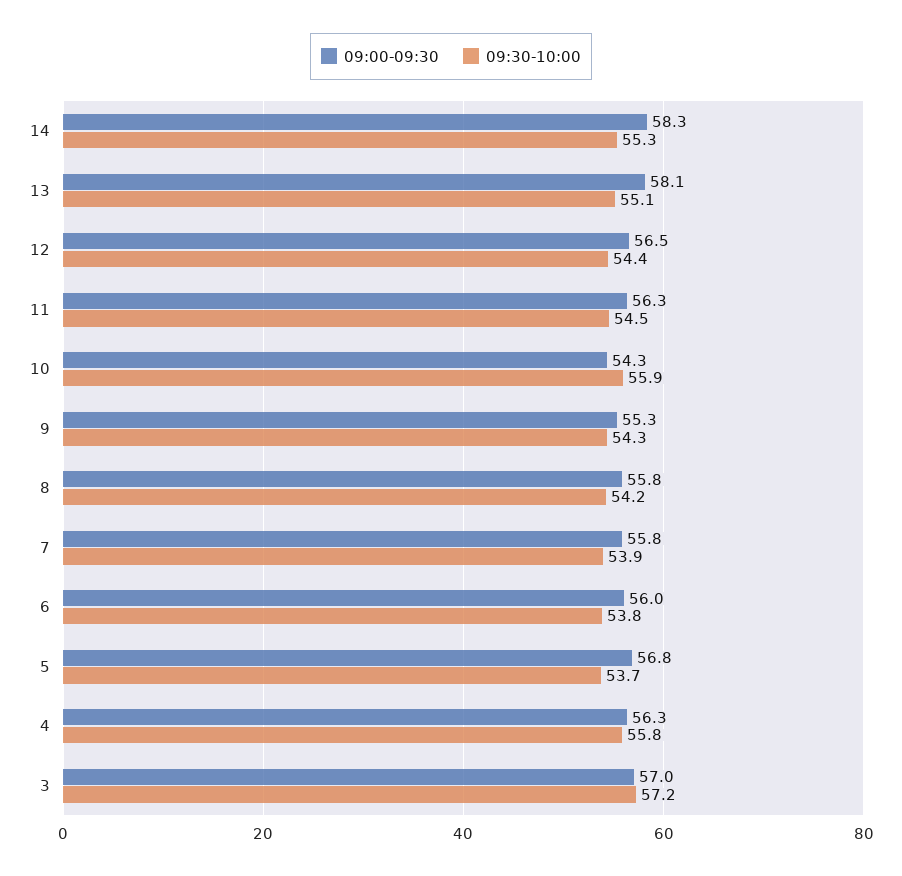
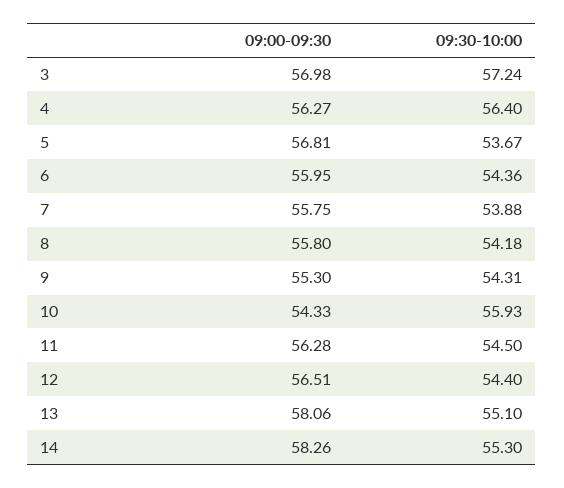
  {
    "09:00-09:30": {
      "14": 58.26,
      "13": 58.06,
      "12": 56.51,
      "11": 56.28,
      "10": 54.33,
      "9": 55.3,
      "8": 55.8,
      "7": 55.75,
      "6": 55.95,
      "5": 56.81,
      "4": 56.27,
      "3": 56.98
    },
    "09:30-10:00": {
      "14": 55.3,
      "13": 55.1,
      "12": 54.4,
      "11": 54.5,
      "10": 55.93,
      "9": 54.31,
      "8": 54.18,
      "7": 53.88,
-     "6": 53.8,
+     "6": 54.36,
      "5": 53.67,
-     "4": 55.8,
+     "4": 56.4,
      "3": 57.24
    }
  }

